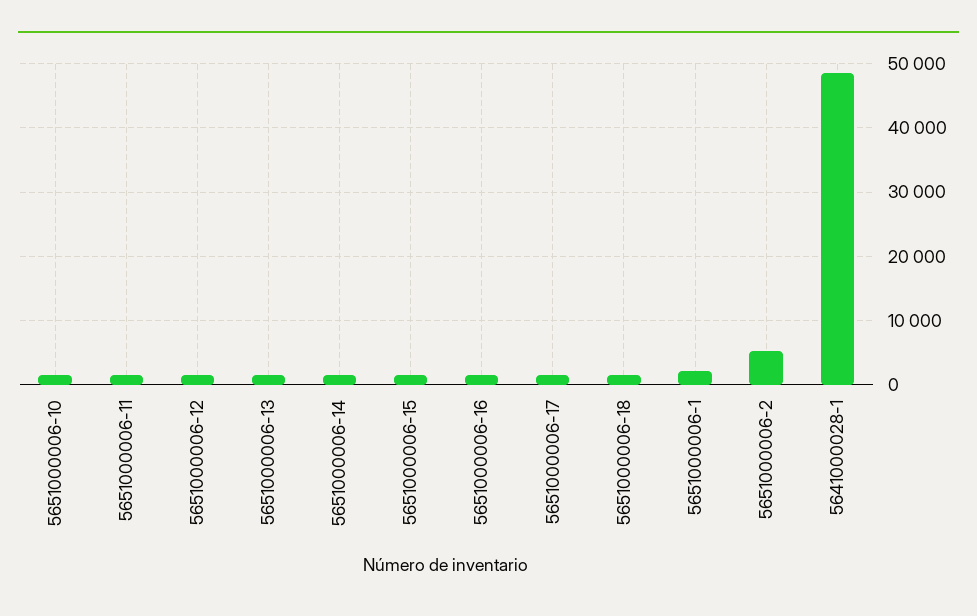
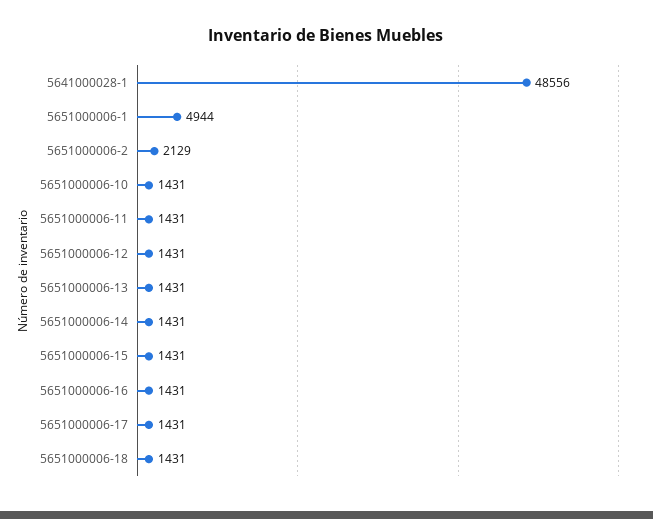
  {
    "5651000006-10": 1431,
    "5651000006-11": 1431,
    "5651000006-12": 1431,
    "5651000006-13": 1431,
    "5651000006-14": 1431,
    "5651000006-15": 1431,
    "5651000006-16": 1431,
    "5651000006-17": 1431,
    "5651000006-18": 1431,
-   "5651000006-1": 2000,
+   "5651000006-1": 4944,
-   "5651000006-2": 5000,
+   "5651000006-2": 2129,
    "5641000028-1": 48556
  }

